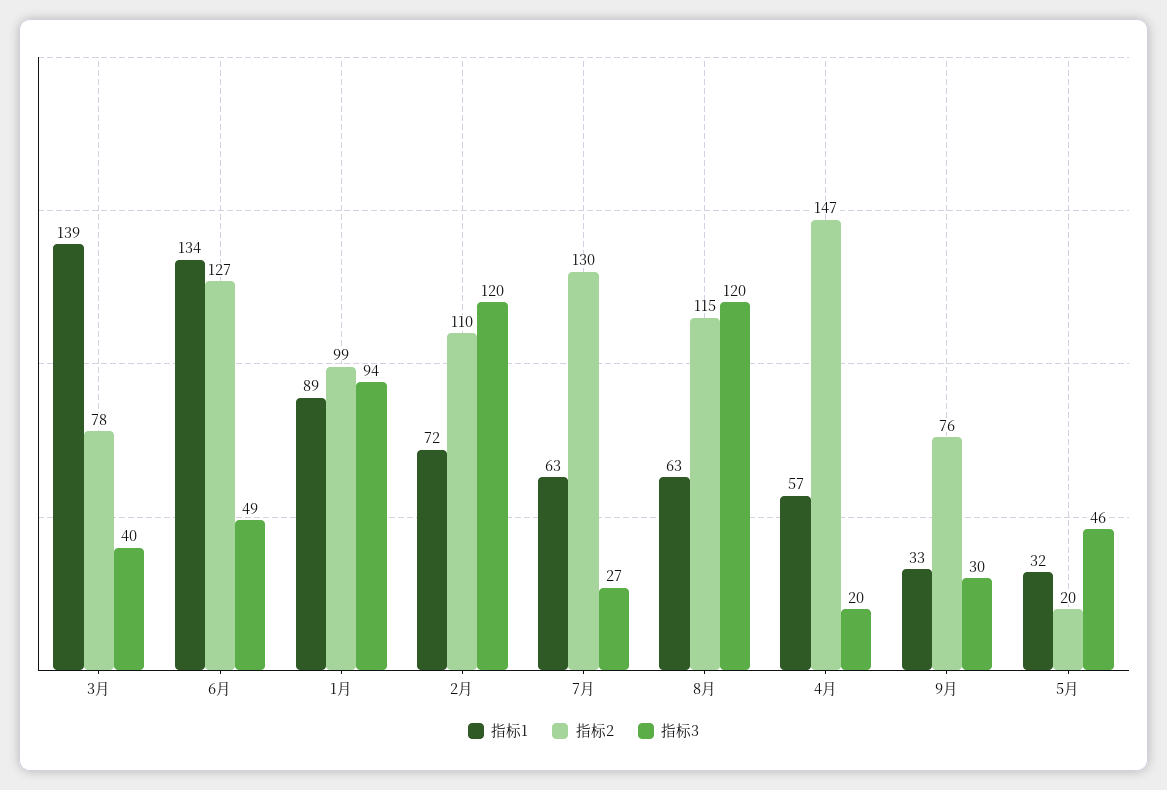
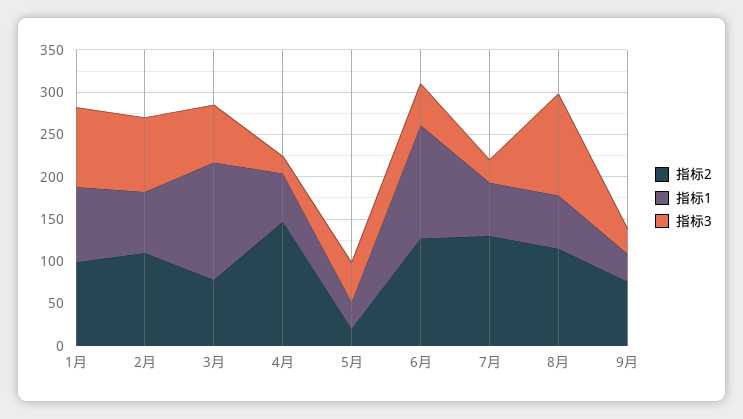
  {
    "指标1": {
      "3月": 139,
      "6月": 134,
      "1月": 89,
      "2月": 72,
      "7月": 63,
      "8月": 63,
      "4月": 57,
      "9月": 33,
      "5月": 32
    },
    "指标2": {
      "3月": 78,
      "6月": 127,
      "1月": 99,
      "2月": 110,
      "7月": 130,
      "8月": 115,
      "4月": 147,
      "9月": 76,
      "5月": 20
    },
    "指标3": {
-     "3月": 40,
+     "3月": 70,
      "6月": 49,
      "1月": 94,
-     "2月": 120,
+     "2月": 90,
      "7月": 27,
      "8月": 120,
      "4月": 20,
      "9月": 30,
      "5月": 46
    }
  }

